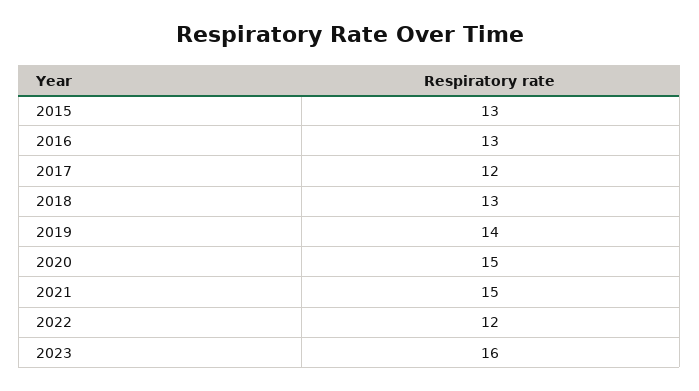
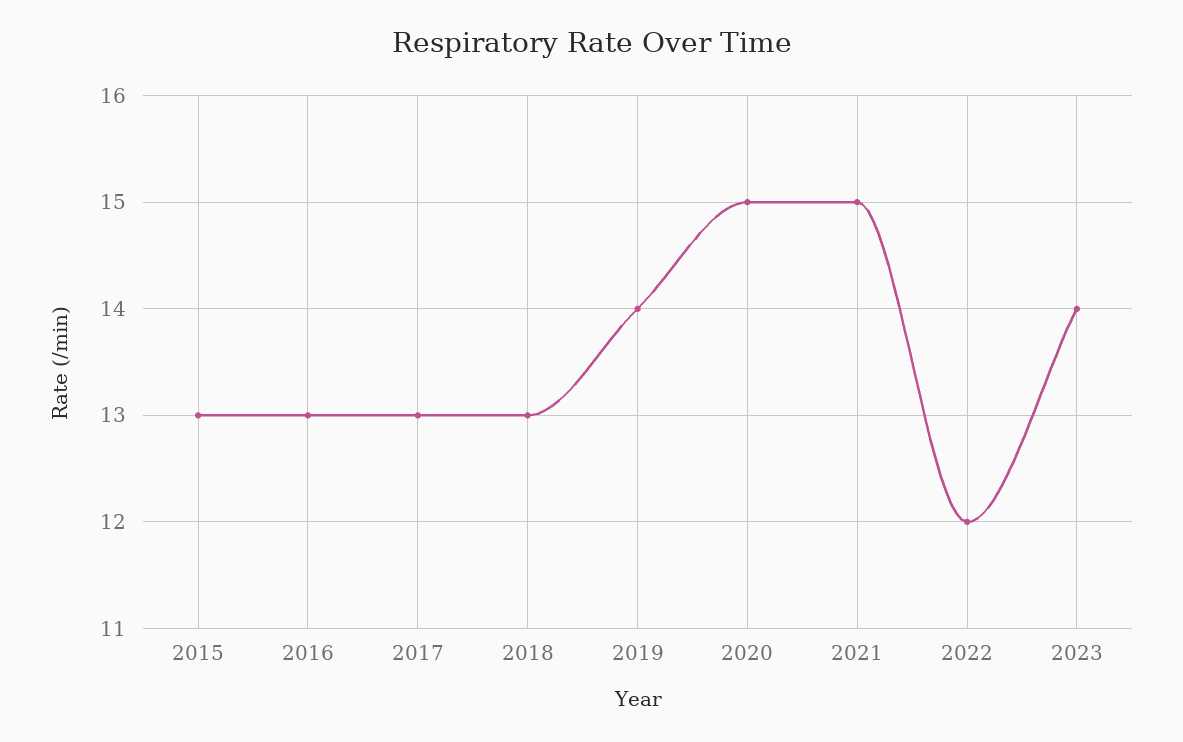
  {
    "2015": 13,
    "2016": 13,
-   "2017": 12,
+   "2017": 13,
    "2018": 13,
    "2019": 14,
    "2020": 15,
    "2021": 15,
    "2022": 12,
-   "2023": 16
+   "2023": 14
  }

